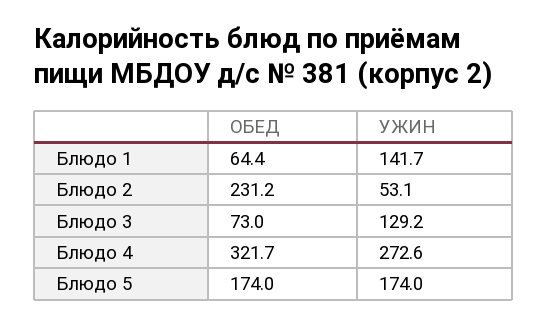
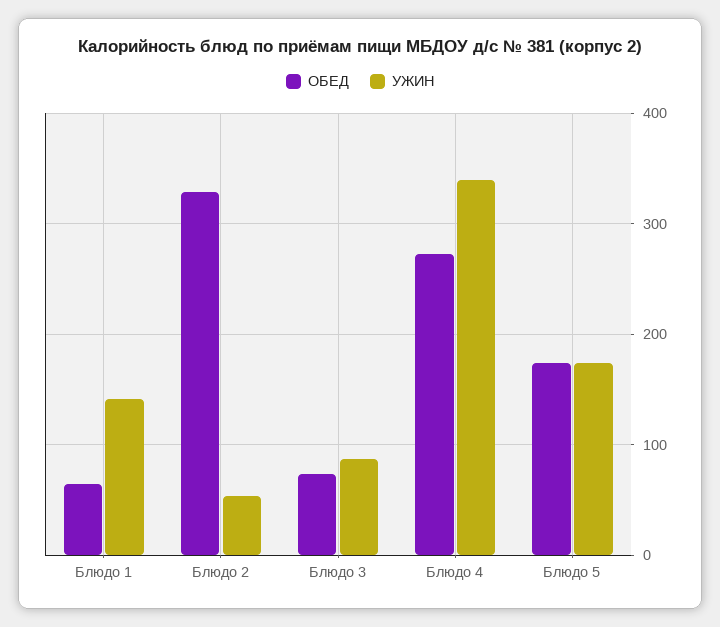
  {
    "ОБЕД": {
      "Блюдо 1": 64.4,
-     "Блюдо 2": 231.2,
+     "Блюдо 2": 330,
      "Блюдо 3": 73,
-     "Блюдо 4": 321.7,
+     "Блюдо 4": 270,
      "Блюдо 5": 174
    },
    "УЖИН": {
      "Блюдо 1": 141.7,
      "Блюдо 2": 53.1,
-     "Блюдо 3": 129.2,
+     "Блюдо 3": 90,
-     "Блюдо 4": 272.6,
+     "Блюдо 4": 340,
      "Блюдо 5": 174
    }
  }

